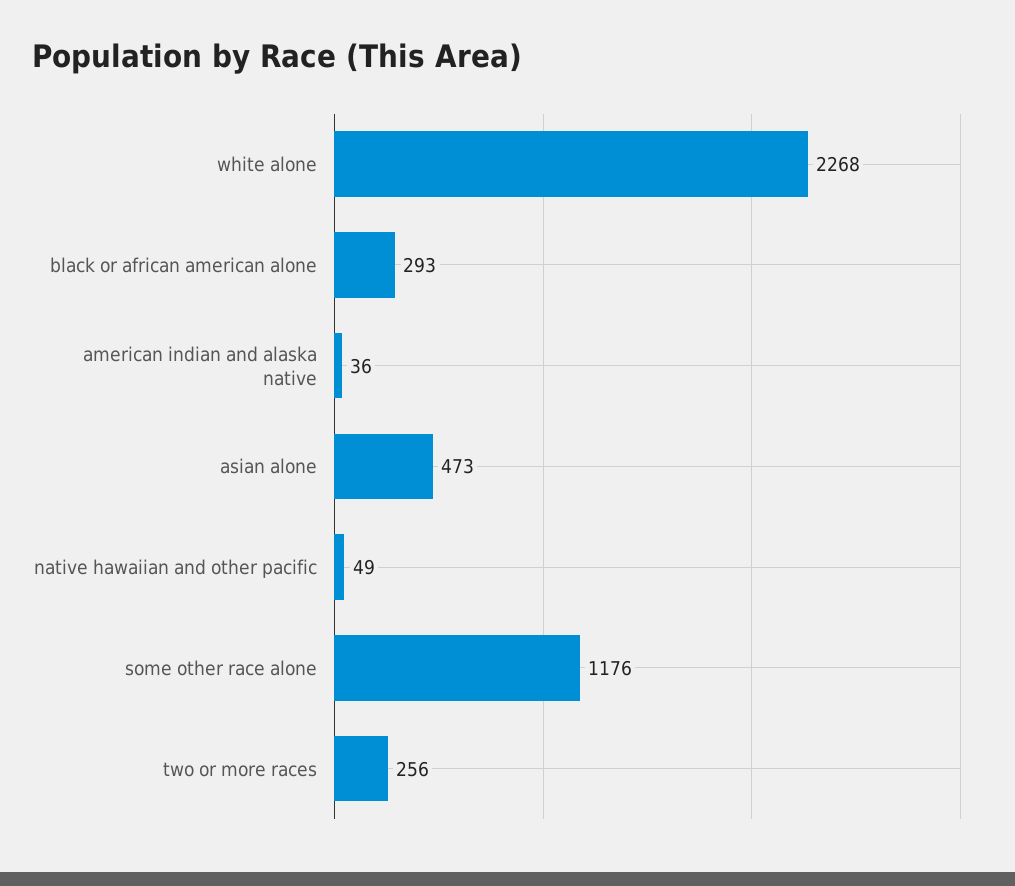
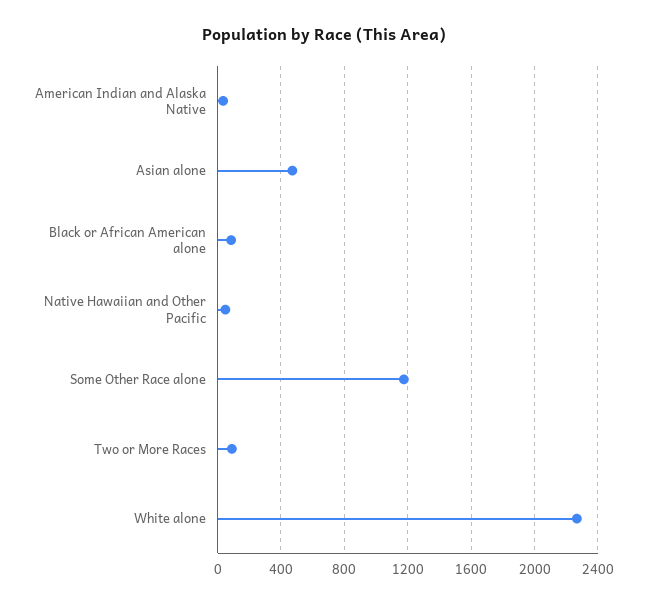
  {
    "white alone": 2268,
-   "black or african american alone": 293,
+   "black or african american alone": 100,
    "american indian and alaska native": 36,
    "asian alone": 473,
    "native hawaiian and other pacific": 49,
    "some other race alone": 1176,
-   "two or more races": 256
+   "two or more races": 100
  }

